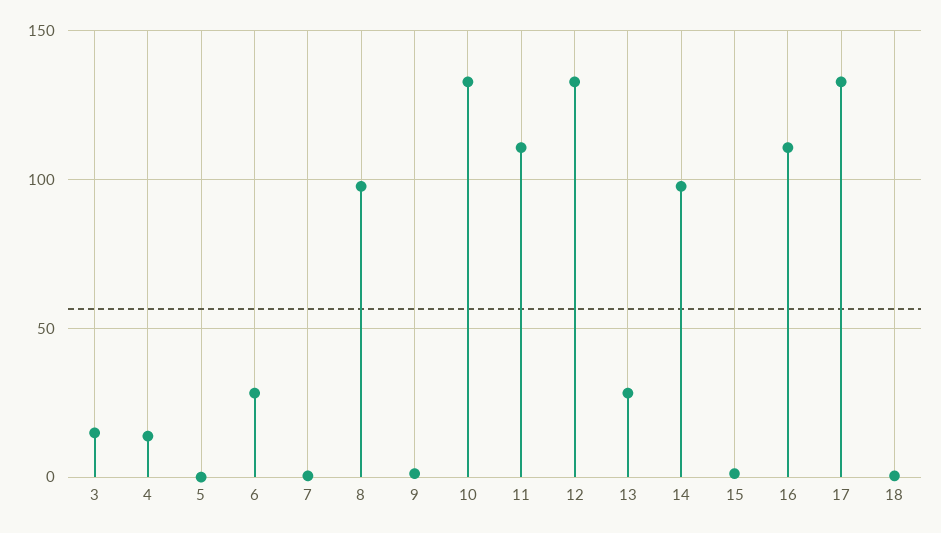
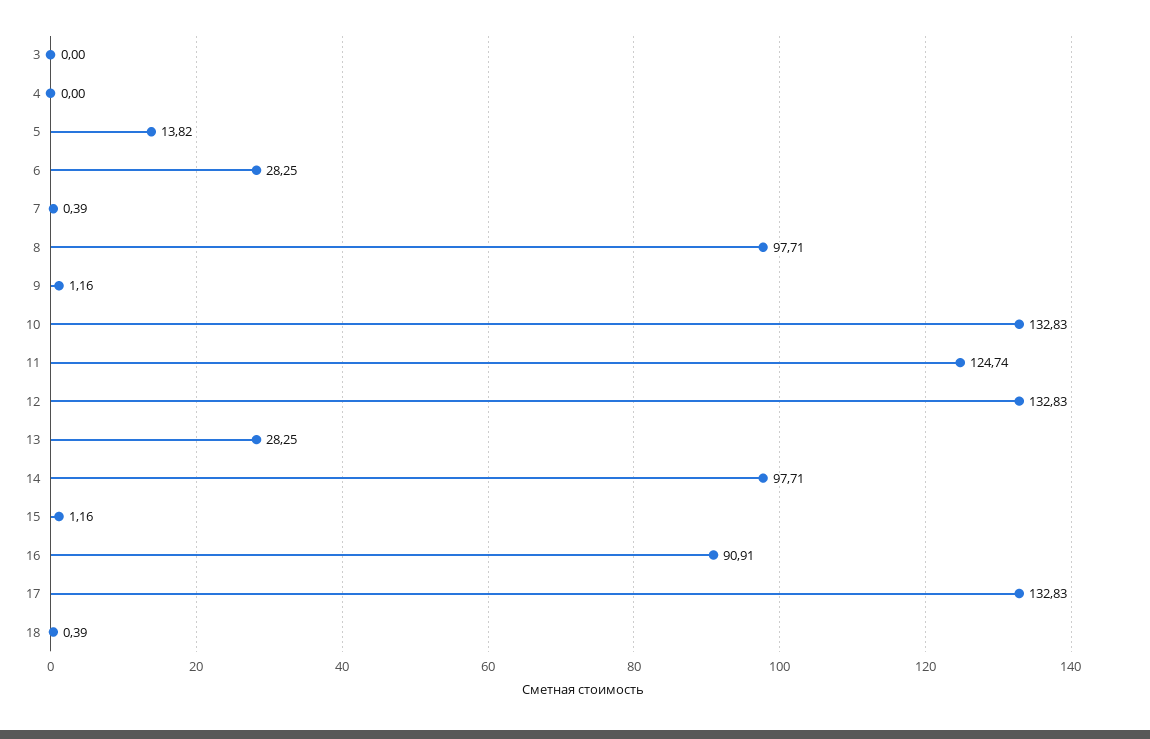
  {
-   "3": 15,
+   "3": 0,
-   "4": 15,
+   "4": 0,
-   "5": 0,
+   "5": 13.82,
    "6": 28.25,
    "7": 0.39,
    "8": 97.71,
    "9": 1.16,
    "10": 132.83,
-   "11": 110,
+   "11": 124.74,
    "12": 132.83,
    "13": 28.25,
    "14": 97.71,
    "15": 1.16,
-   "16": 110,
+   "16": 90.91,
    "17": 132.83,
    "18": 0.39
  }

